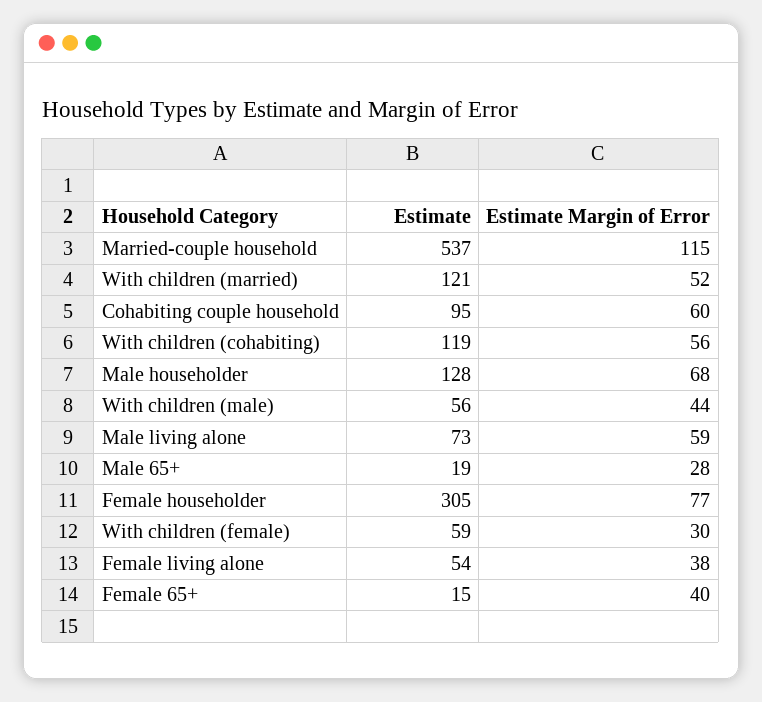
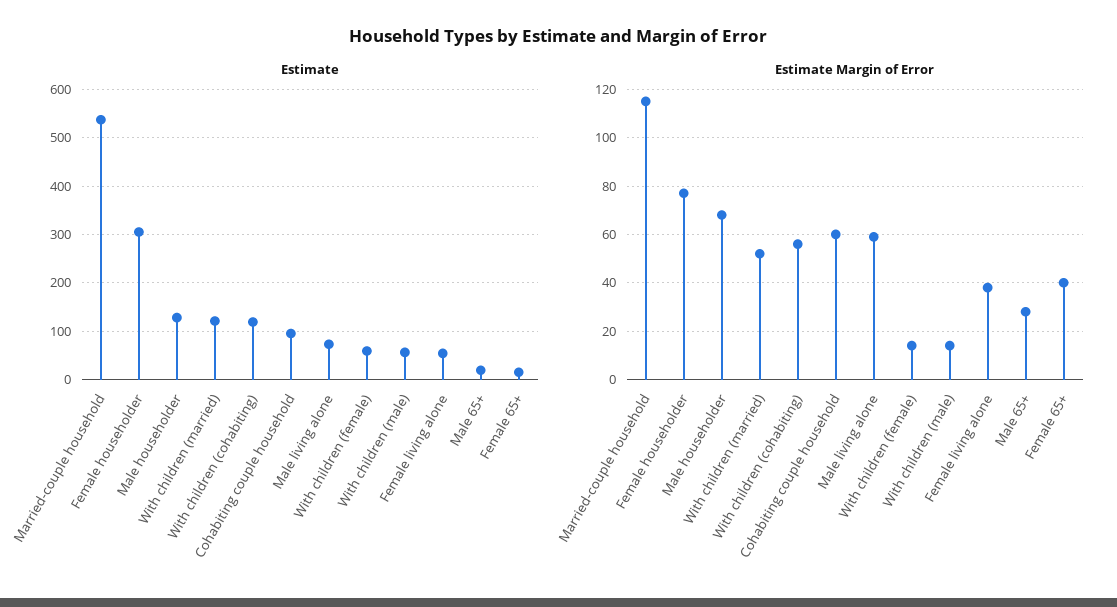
  {
    "Estimate": {
      "Married-couple household": 537,
      "With children (married)": 121,
      "Cohabiting couple household": 95,
      "With children (cohabiting)": 119,
      "Male householder": 128,
      "With children (male)": 56,
      "Male living alone": 73,
      "Male 65+": 19,
      "Female householder": 305,
      "With children (female)": 59,
      "Female living alone": 54,
      "Female 65+": 15
    },
    "Estimate Margin of Error": {
      "Married-couple household": 115,
      "With children (married)": 52,
      "Cohabiting couple household": 60,
      "With children (cohabiting)": 56,
      "Male householder": 68,
-     "With children (male)": 44,
+     "With children (male)": 15,
      "Male living alone": 59,
      "Male 65+": 28,
      "Female householder": 77,
-     "With children (female)": 30,
+     "With children (female)": 15,
      "Female living alone": 38,
      "Female 65+": 40
    }
  }

